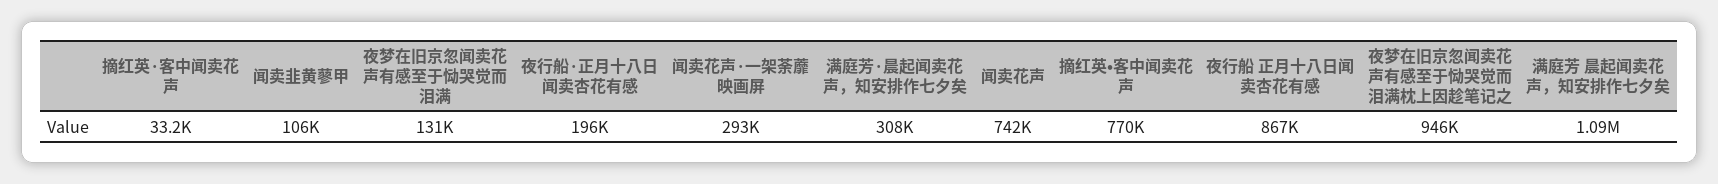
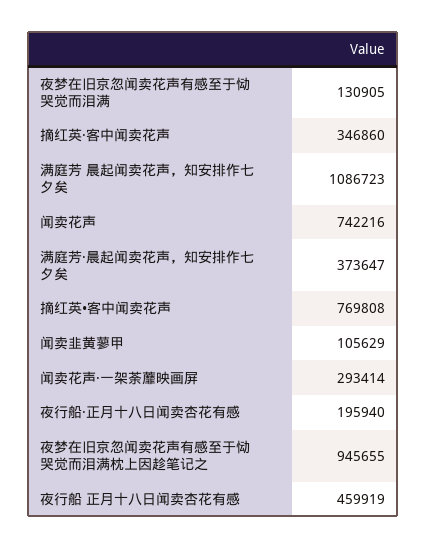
  {
-   "摘红英·客中闻卖花声": 33200,
+   "摘红英·客中闻卖花声": 346860,
    "闻卖韭黄蓼甲": 105629,
    "夜梦在旧京忽闻卖花声有感至于恸哭觉而泪满": 130905,
    "夜行船·正月十八日闻卖杏花有感": 195940,
    "闻卖花声·一架荼蘼映画屏": 293414,
-   "满庭芳·晨起闻卖花声，知安排作七夕矣": 308000,
+   "满庭芳·晨起闻卖花声，知安排作七夕矣": 373647,
    "闻卖花声": 742216,
    "摘红英•客中闻卖花声": 769808,
-   "夜行船 正月十八日闻卖杏花有感": 867000,
+   "夜行船 正月十八日闻卖杏花有感": 459919,
    "夜梦在旧京忽闻卖花声有感至于恸哭觉而泪满枕上因趁笔记之": 945655,
    "满庭芳 晨起闻卖花声，知安排作七夕矣": 1086723
  }

